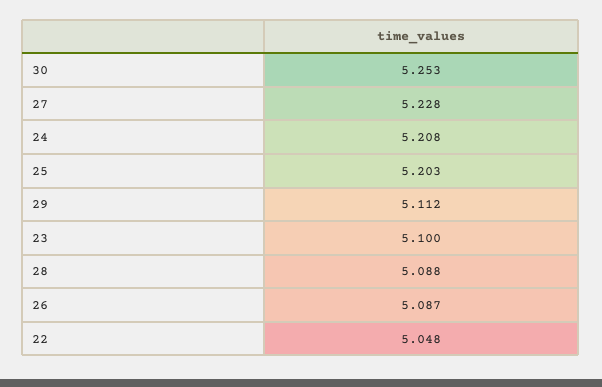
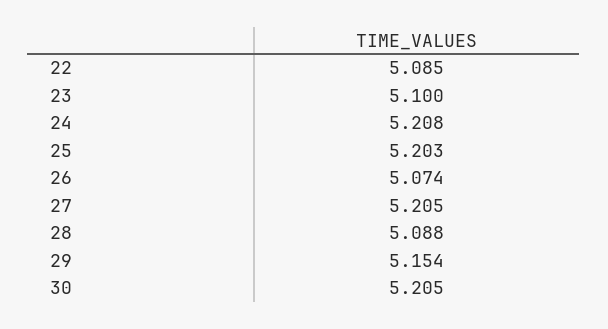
  {
-   "30": 5.253,
+   "30": 5.205,
-   "27": 5.228,
+   "27": 5.205,
    "24": 5.208,
    "25": 5.203,
-   "29": 5.112,
+   "29": 5.154,
    "23": 5.1,
    "28": 5.088,
-   "26": 5.087,
+   "26": 5.074,
-   "22": 5.048
+   "22": 5.085
  }

